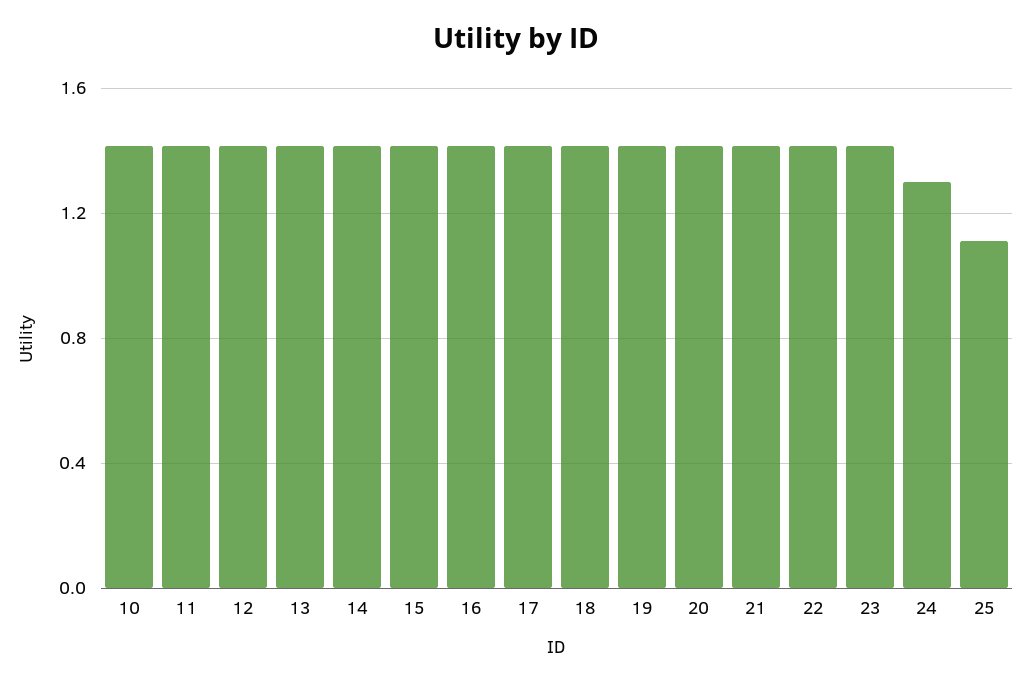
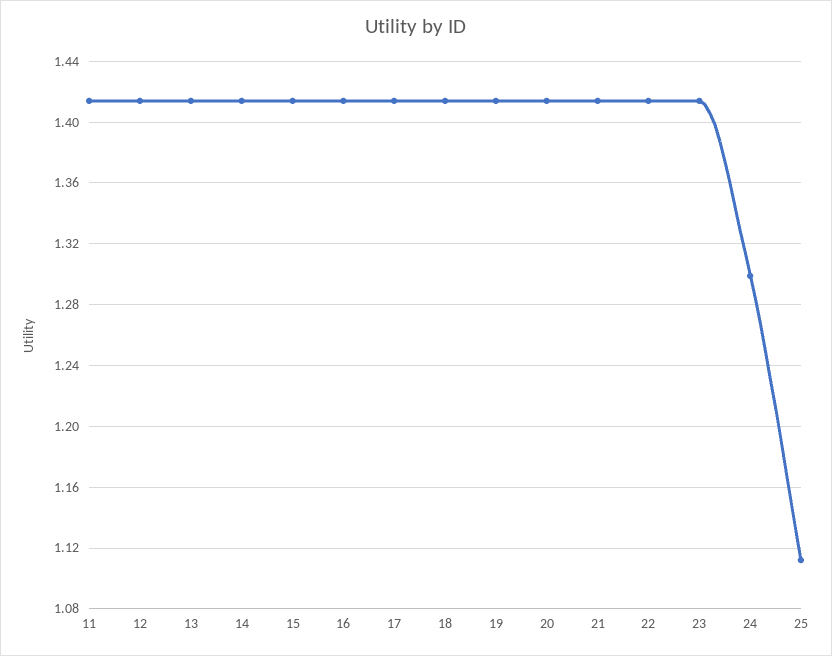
  {
-   "10": 1.4,
    "11": 1.415,
    "12": 1.415,
    "13": 1.415,
    "14": 1.415,
    "15": 1.415,
    "16": 1.415,
    "17": 1.415,
    "18": 1.415,
    "19": 1.415,
    "20": 1.415,
    "21": 1.415,
    "22": 1.415,
    "23": 1.415,
    "24": 1.3,
    "25": 1.11
  }

